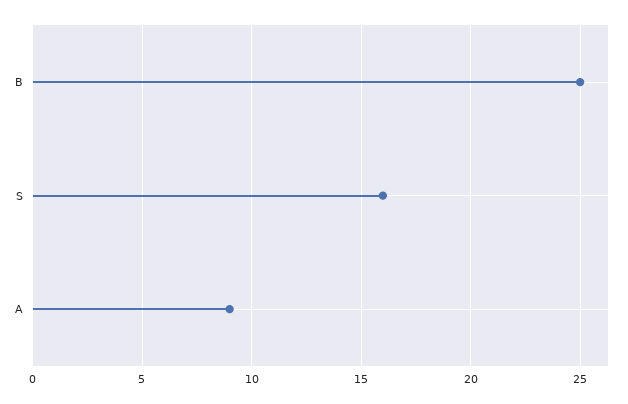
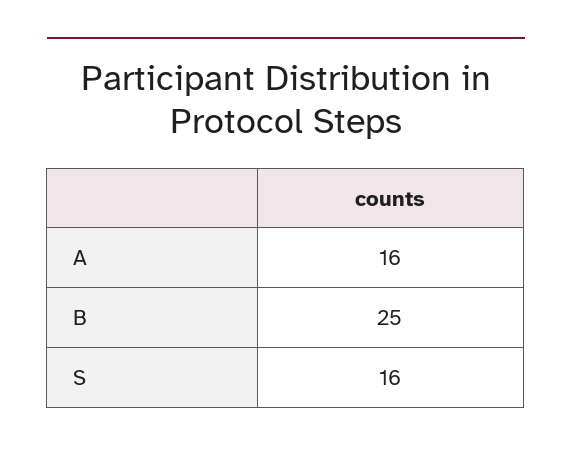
  {
    "B": 25,
    "S": 16,
-   "A": 9
+   "A": 16
  }

